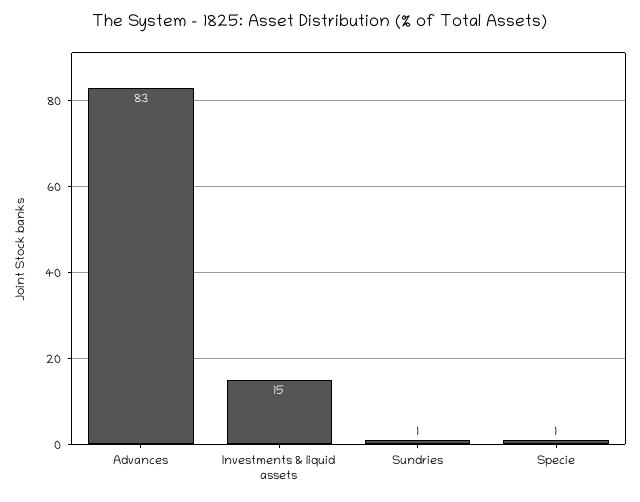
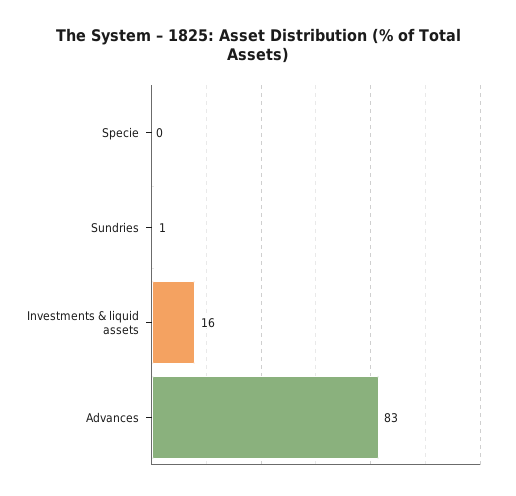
  {
    "Advances": 83,
-   "Investments & liquid assets": 15,
+   "Investments & liquid assets": 16,
    "Sundries": 1,
-   "Specie": 1
+   "Specie": 0
  }

